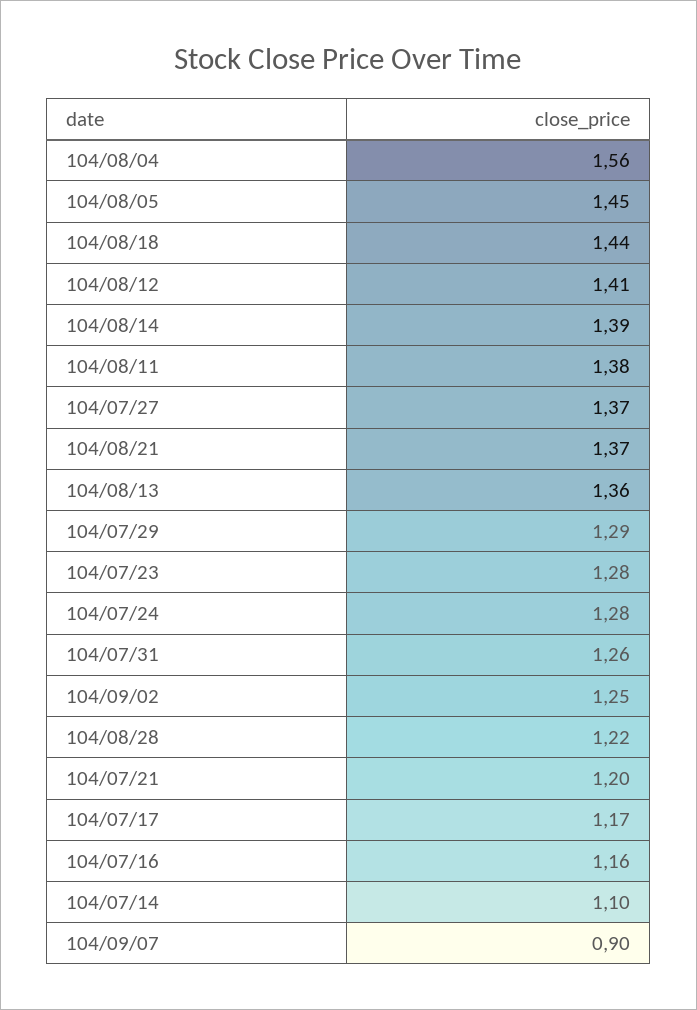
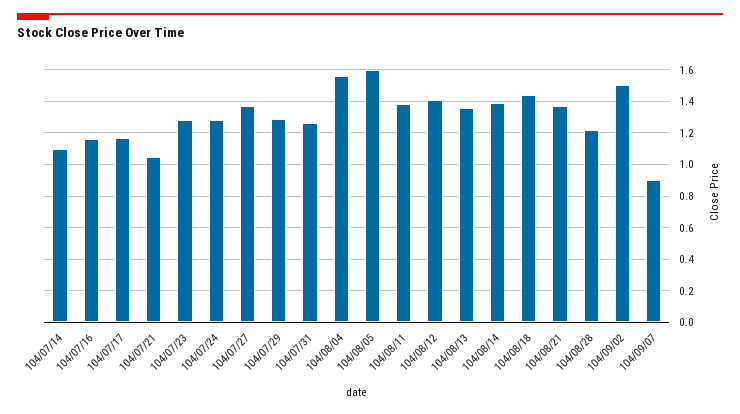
  {
    "104/08/04": 1.56,
-   "104/08/05": 1.45,
+   "104/08/05": 1.6,
    "104/08/18": 1.44,
    "104/08/12": 1.41,
    "104/08/14": 1.39,
    "104/08/11": 1.38,
    "104/07/27": 1.37,
    "104/08/21": 1.37,
    "104/08/13": 1.36,
    "104/07/29": 1.29,
    "104/07/23": 1.28,
    "104/07/24": 1.28,
    "104/07/31": 1.26,
-   "104/09/02": 1.25,
+   "104/09/02": 1.5,
    "104/08/28": 1.22,
-   "104/07/21": 1.2,
+   "104/07/21": 1.05,
    "104/07/17": 1.17,
    "104/07/16": 1.16,
    "104/07/14": 1.1,
    "104/09/07": 0.9
  }

